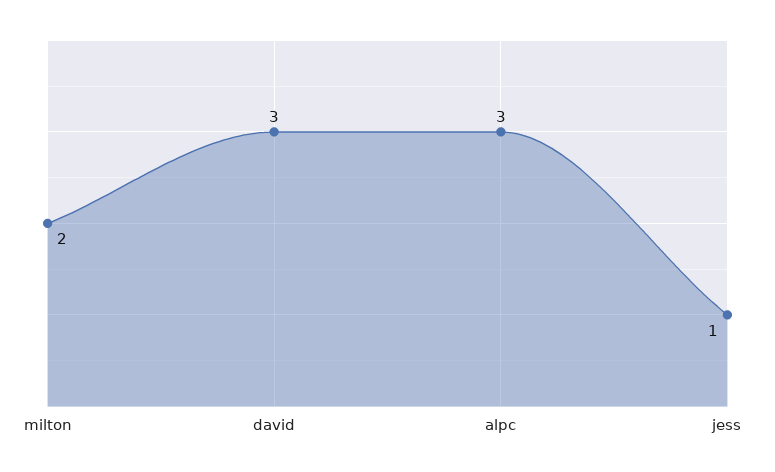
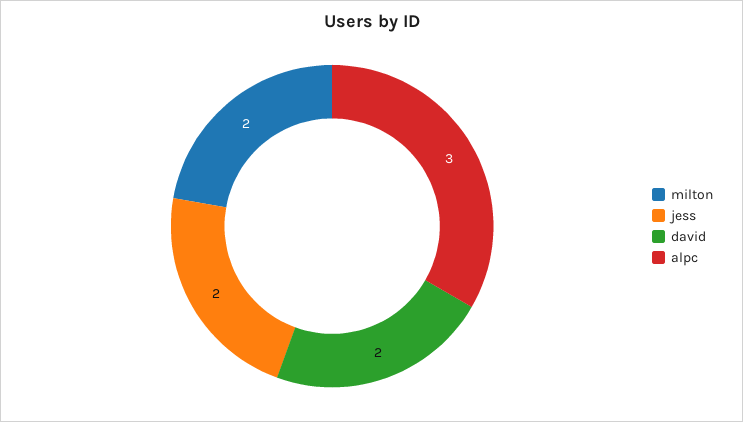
  {
    "milton": 2,
-   "david": 3,
+   "david": 2,
    "alpc": 3,
-   "jess": 1
+   "jess": 2
  }

